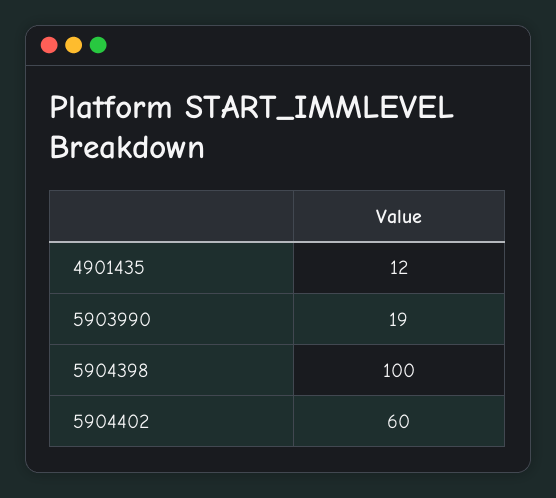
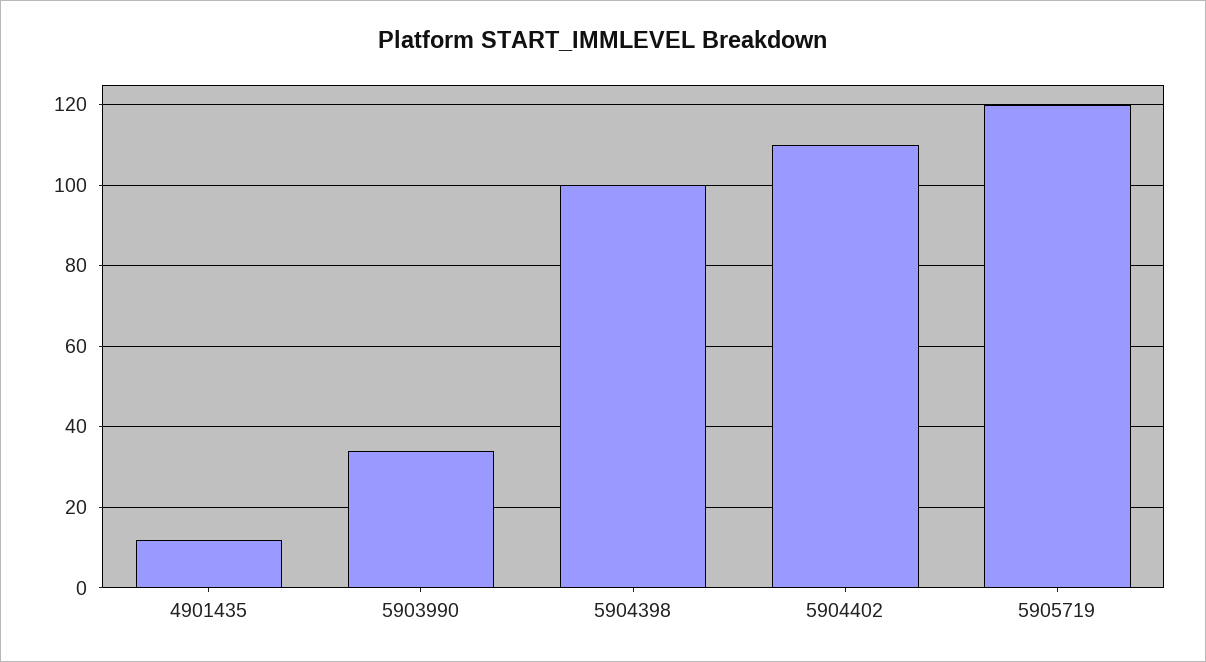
  {
    "4901435": 12,
-   "5903990": 19,
+   "5903990": 35,
    "5904398": 100,
-   "5904402": 60
+   "5904402": 110,
+   "5905719": 120
  }

